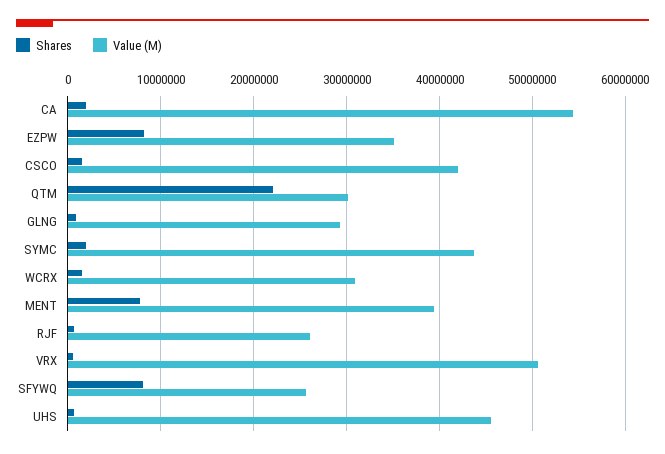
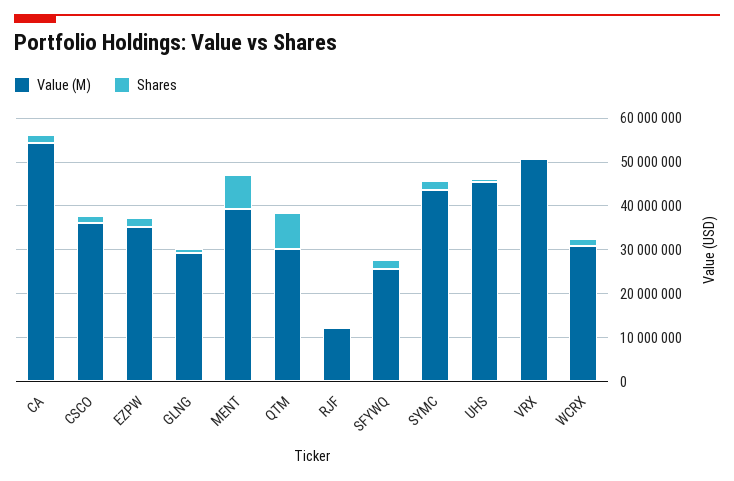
  {
    "Shares": {
      "CA": 2000000,
-     "EZPW": 8000000,
+     "EZPW": 2000000,
      "CSCO": 1000000,
-     "QTM": 22000000,
+     "QTM": 8000000,
      "GLNG": 1000000,
      "SYMC": 2000000,
      "WCRX": 2000000,
      "MENT": 8000000,
      "RJF": 1000000,
      "VRX": 1000000,
-     "SFYWQ": 8000000,
+     "SFYWQ": 2000000,
      "UHS": 1000000
    },
    "Value (M)": {
      "CA": 54000000,
      "EZPW": 35000000,
-     "CSCO": 42000000,
+     "CSCO": 36000000,
      "QTM": 30000000,
      "GLNG": 29000000,
      "SYMC": 44000000,
      "WCRX": 31000000,
      "MENT": 39000000,
-     "RJF": 26000000,
+     "RJF": 12000000,
      "VRX": 51000000,
      "SFYWQ": 26000000,
      "UHS": 46000000
    }
  }

